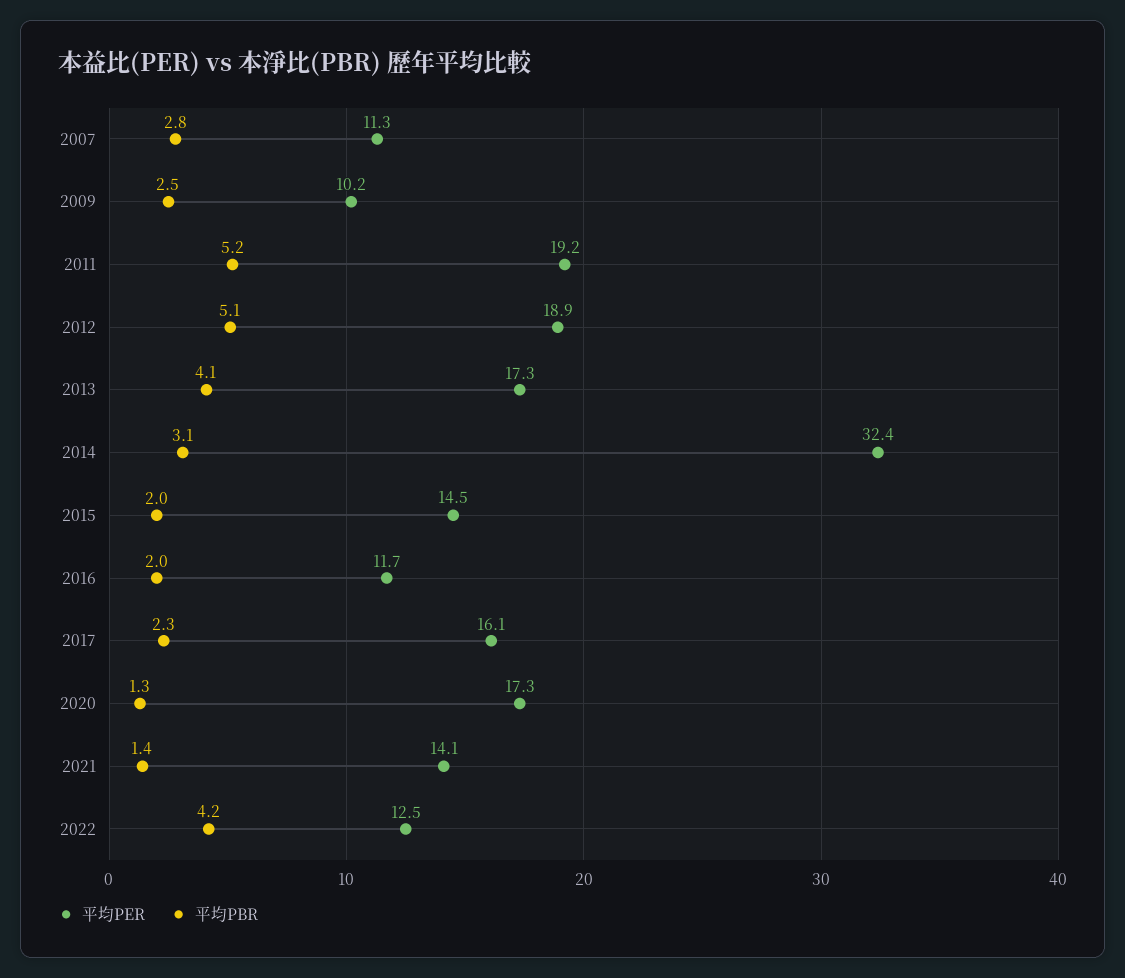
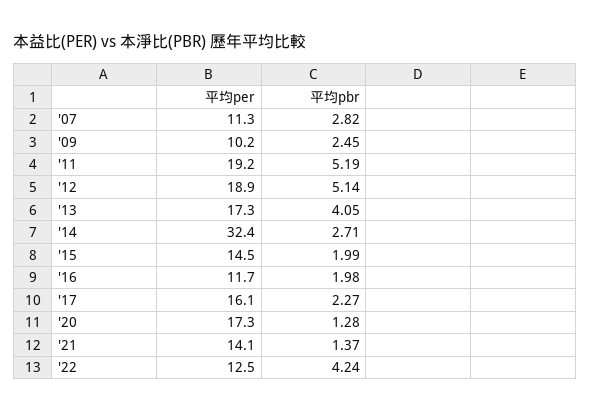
  {
    "平均PER": {
      "2007": 11.3,
      "2009": 10.2,
      "2011": 19.2,
      "2012": 18.9,
      "2013": 17.3,
      "2014": 32.4,
      "2015": 14.5,
      "2016": 11.7,
      "2017": 16.1,
      "2020": 17.3,
      "2021": 14.1,
      "2022": 12.5
    },
    "平均PBR": {
      "2007": 2.82,
      "2009": 2.45,
      "2011": 5.19,
      "2012": 5.14,
      "2013": 4.05,
-     "2014": 3.1,
+     "2014": 2.71,
      "2015": 1.99,
      "2016": 1.98,
      "2017": 2.27,
      "2020": 1.28,
      "2021": 1.37,
      "2022": 4.24
    }
  }

